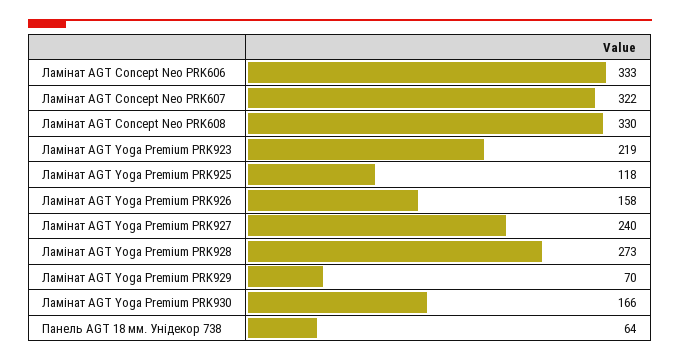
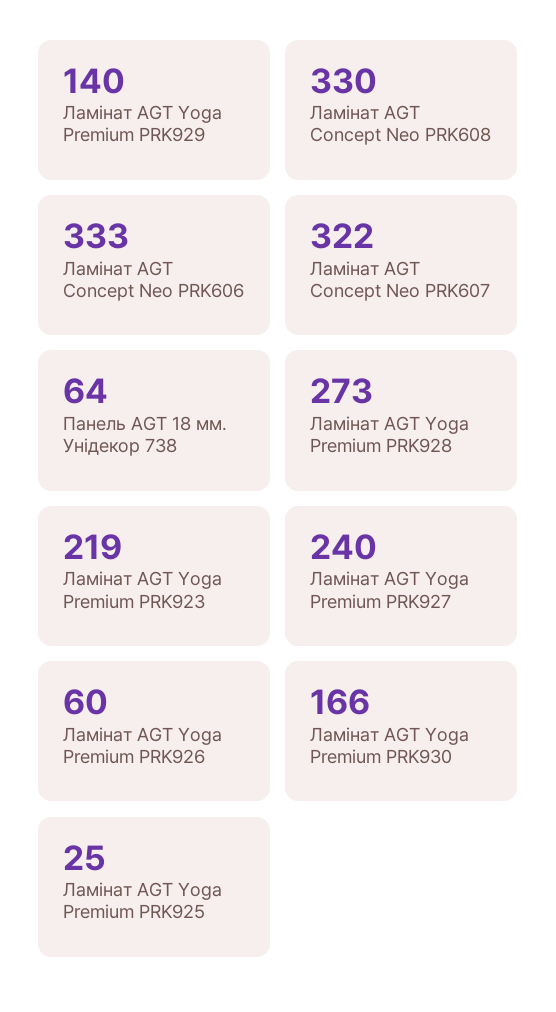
  {
    "Ламінат AGT Concept Neo PRK606": 333,
    "Ламінат AGT Concept Neo PRK607": 322,
    "Ламінат AGT Concept Neo PRK608": 330,
    "Ламінат AGT Yoga Premium PRK923": 219,
-   "Ламінат AGT Yoga Premium PRK925": 118,
+   "Ламінат AGT Yoga Premium PRK925": 25,
-   "Ламінат AGT Yoga Premium PRK926": 158,
+   "Ламінат AGT Yoga Premium PRK926": 60,
    "Ламінат AGT Yoga Premium PRK927": 240,
    "Ламінат AGT Yoga Premium PRK928": 273,
-   "Ламінат AGT Yoga Premium PRK929": 70,
+   "Ламінат AGT Yoga Premium PRK929": 140,
    "Ламінат AGT Yoga Premium PRK930": 166,
    "Панель AGT 18 мм. Унідекор 738": 64
  }

